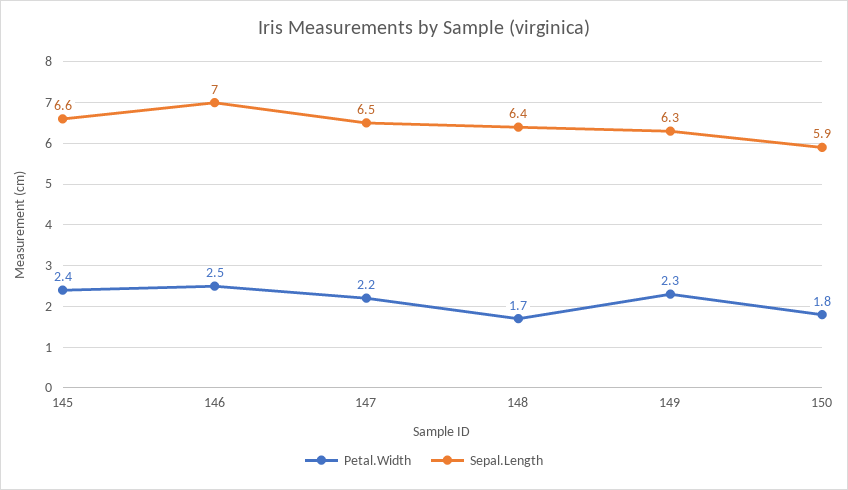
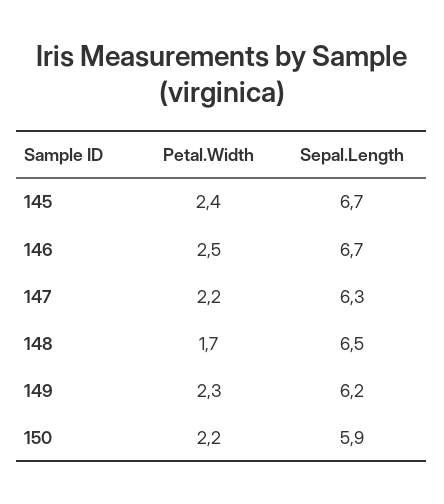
  {
    "Petal.Width": {
      "145": 2.4,
      "146": 2.5,
      "147": 2.2,
      "148": 1.7,
      "149": 2.3,
-     "150": 1.8
+     "150": 2.2
    },
    "Sepal.Length": {
-     "145": 6.6,
+     "145": 6.7,
-     "146": 7,
+     "146": 6.7,
-     "147": 6.5,
+     "147": 6.3,
-     "148": 6.4,
+     "148": 6.5,
-     "149": 6.3,
+     "149": 6.2,
      "150": 5.9
    }
  }

